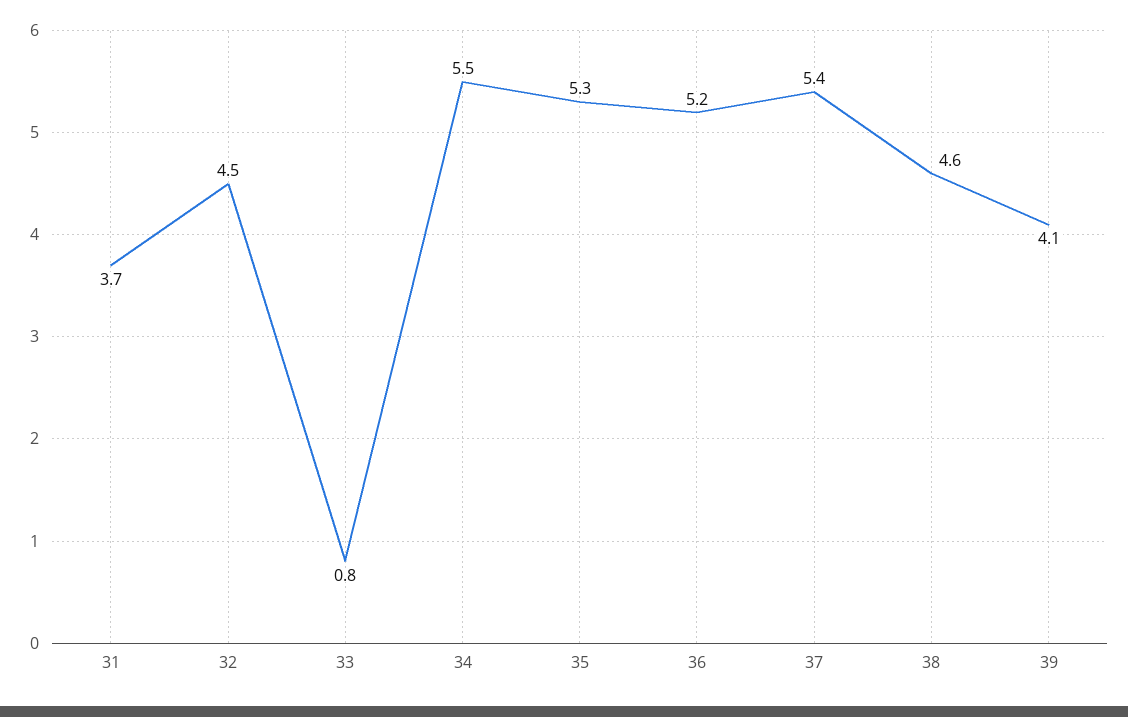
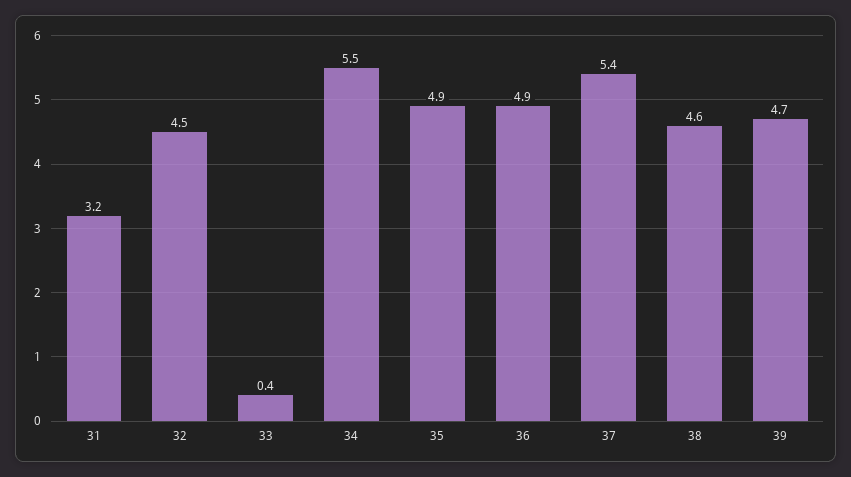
  {
-   "31": 3.7,
+   "31": 3.2,
    "32": 4.5,
-   "33": 0.8,
+   "33": 0.4,
    "34": 5.5,
-   "35": 5.3,
+   "35": 4.9,
-   "36": 5.2,
+   "36": 4.9,
    "37": 5.4,
    "38": 4.6,
-   "39": 4.1
+   "39": 4.7
  }

